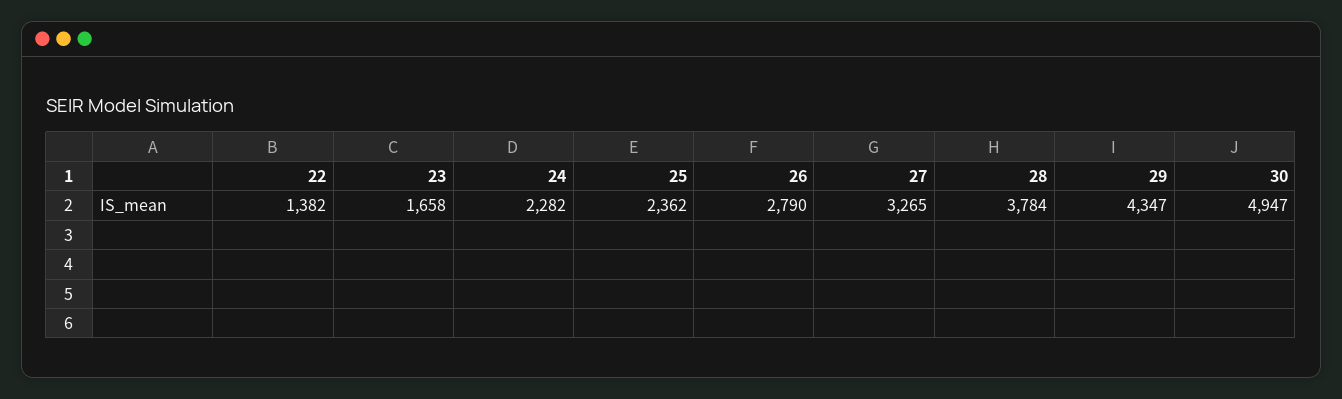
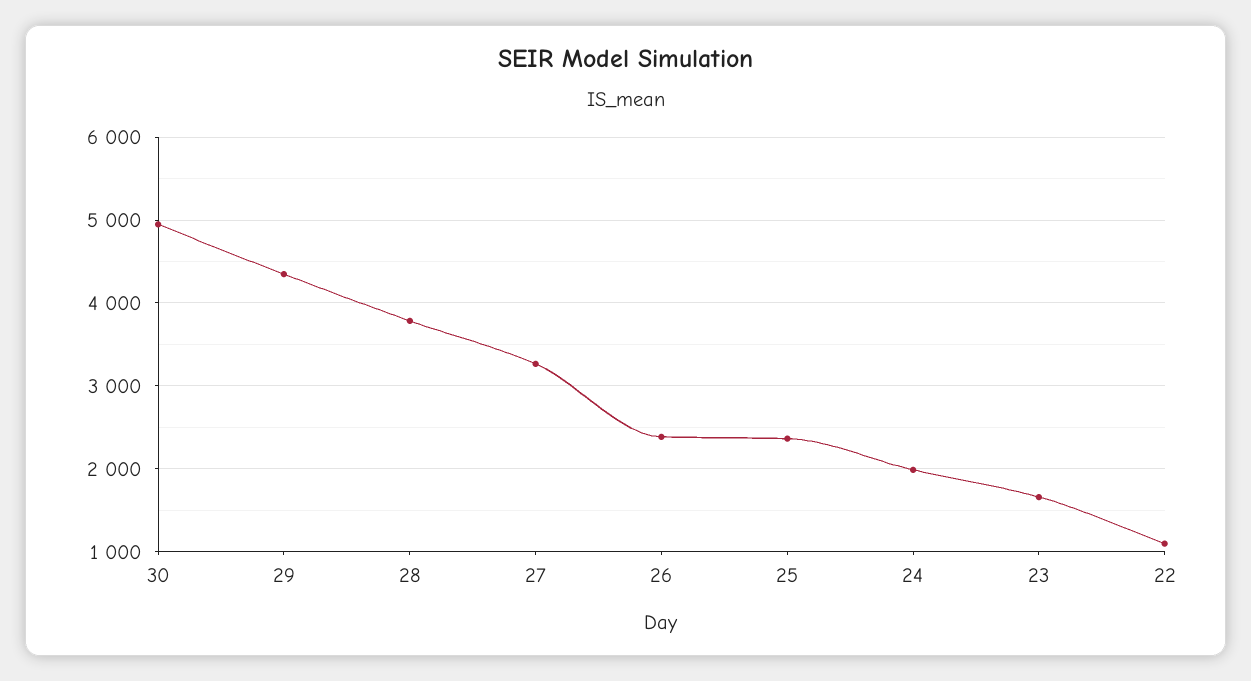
  {
-   "22": 1382,
+   "22": 1100,
    "23": 1658,
-   "24": 2282,
+   "24": 2000,
    "25": 2362,
-   "26": 2790,
+   "26": 2400,
    "27": 3265,
    "28": 3784,
    "29": 4347,
    "30": 4947
  }

